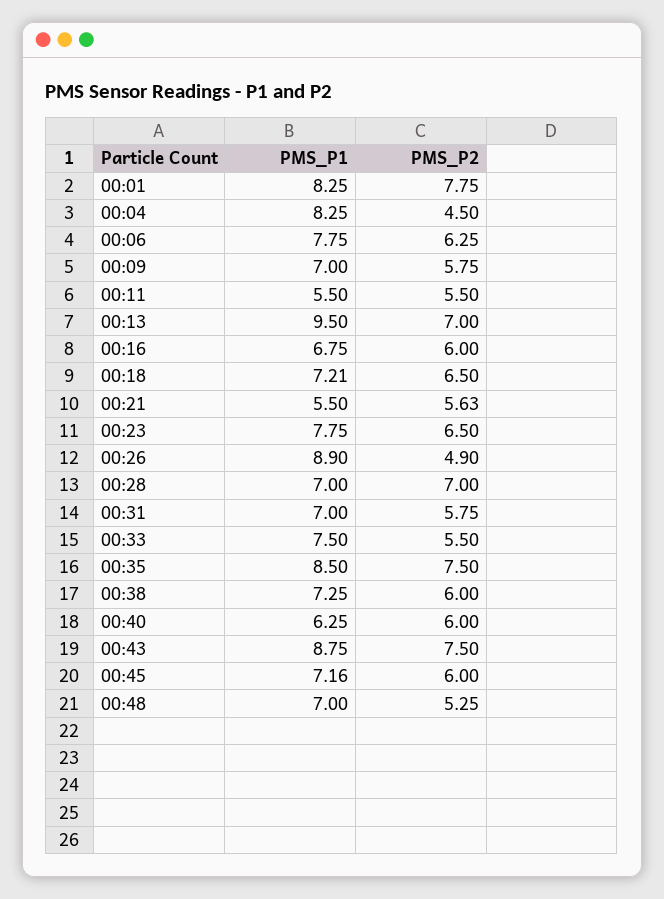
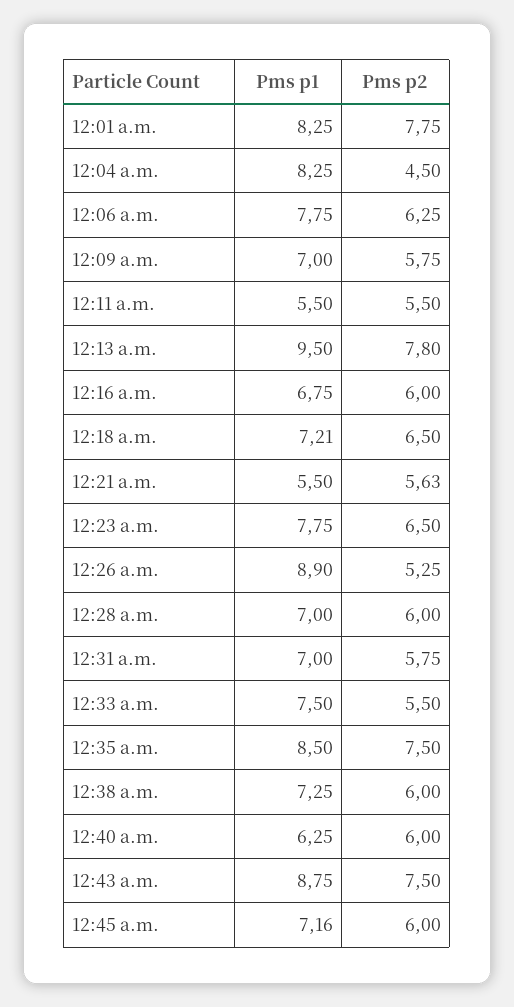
  {
    "PMS_P1": {
      "00:01": 8.25,
      "00:04": 8.25,
      "00:06": 7.75,
      "00:09": 7,
      "00:11": 5.5,
      "00:13": 9.5,
      "00:16": 6.75,
      "00:18": 7.21,
      "00:21": 5.5,
      "00:23": 7.75,
      "00:26": 8.9,
      "00:28": 7,
      "00:31": 7,
      "00:33": 7.5,
      "00:35": 8.5,
      "00:38": 7.25,
      "00:40": 6.25,
      "00:43": 8.75,
-     "00:45": 7.16,
+     "00:45": 7.16
-     "00:48": 7
    },
    "PMS_P2": {
      "00:01": 7.75,
      "00:04": 4.5,
      "00:06": 6.25,
      "00:09": 5.75,
      "00:11": 5.5,
-     "00:13": 7,
+     "00:13": 7.8,
      "00:16": 6,
      "00:18": 6.5,
      "00:21": 5.63,
      "00:23": 6.5,
-     "00:26": 4.9,
+     "00:26": 5.25,
-     "00:28": 7,
+     "00:28": 6,
      "00:31": 5.75,
      "00:33": 5.5,
      "00:35": 7.5,
      "00:38": 6,
      "00:40": 6,
      "00:43": 7.5,
-     "00:45": 6,
+     "00:45": 6
-     "00:48": 5.25
    }
  }

